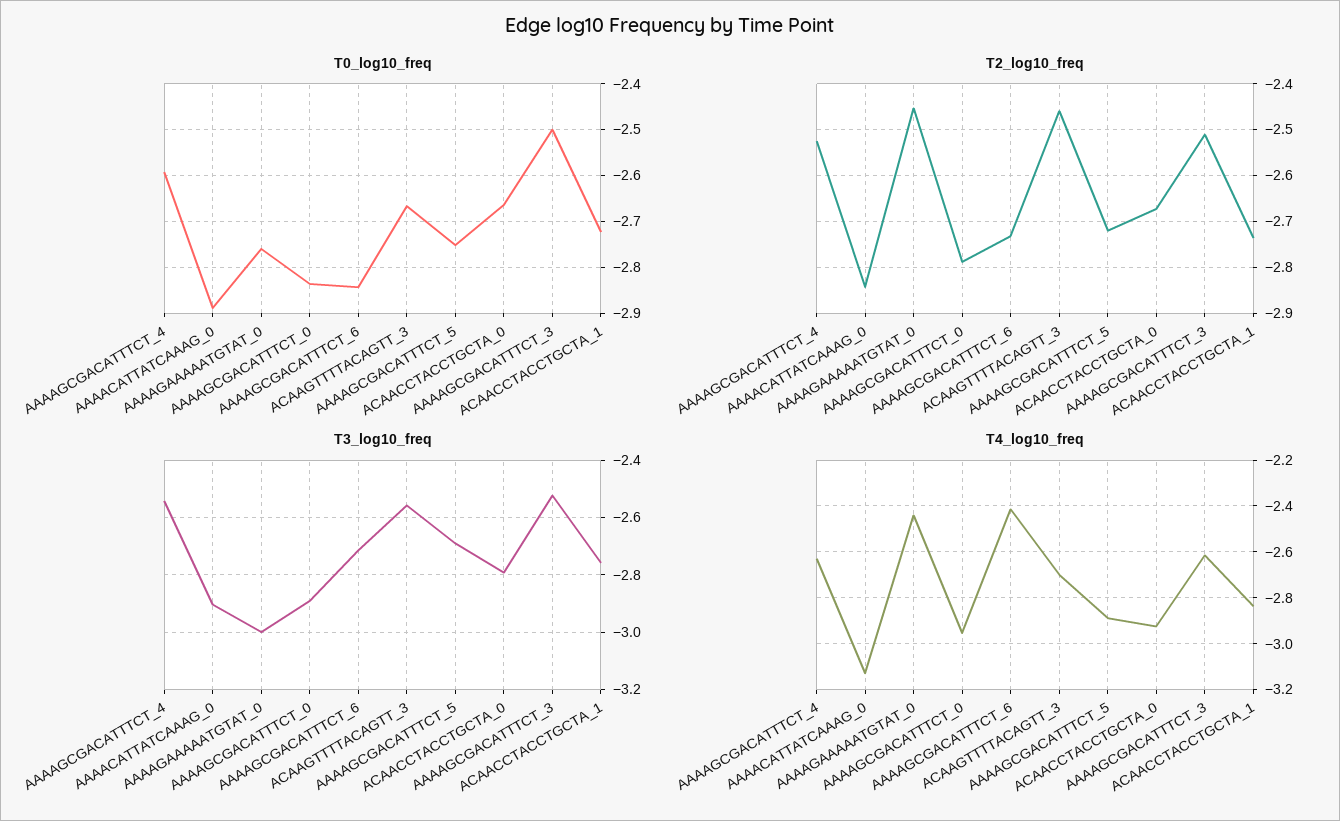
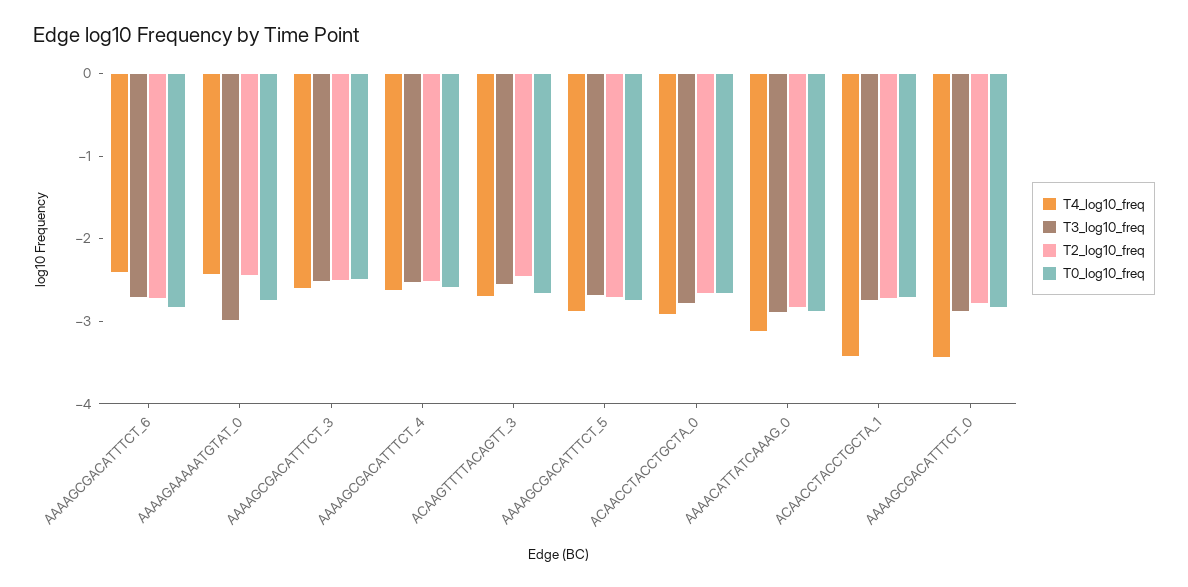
  {
    "T0_log10_freq": {
      "AAAAGCGACATTTCT_4": -2.6,
      "AAAACATTATCAAAG_0": -2.88,
      "AAAAGAAAAATGTAT_0": -2.76,
      "AAAAGCGACATTTCT_0": -2.84,
      "AAAAGCGACATTTCT_6": -2.84,
      "ACAAGTTTTACAGTT_3": -2.66,
      "AAAAGCGACATTTCT_5": -2.76,
      "ACAACCTACCTGCTA_0": -2.66,
      "AAAAGCGACATTTCT_3": -2.5,
      "ACAACCTACCTGCTA_1": -2.72
    },
    "T2_log10_freq": {
      "AAAAGCGACATTTCT_4": -2.52,
      "AAAACATTATCAAAG_0": -2.84,
      "AAAAGAAAAATGTAT_0": -2.46,
      "AAAAGCGACATTTCT_0": -2.78,
      "AAAAGCGACATTTCT_6": -2.74,
      "ACAAGTTTTACAGTT_3": -2.46,
      "AAAAGCGACATTTCT_5": -2.72,
      "ACAACCTACCTGCTA_0": -2.68,
      "AAAAGCGACATTTCT_3": -2.52,
      "ACAACCTACCTGCTA_1": -2.74
    },
    "T3_log10_freq": {
      "AAAAGCGACATTTCT_4": -2.55,
      "AAAACATTATCAAAG_0": -2.9,
      "AAAAGAAAAATGTAT_0": -3,
      "AAAAGCGACATTTCT_0": -2.9,
      "AAAAGCGACATTTCT_6": -2.725,
      "ACAAGTTTTACAGTT_3": -2.55,
      "AAAAGCGACATTTCT_5": -2.7,
      "ACAACCTACCTGCTA_0": -2.8,
      "AAAAGCGACATTTCT_3": -2.525,
      "ACAACCTACCTGCTA_1": -2.75
    },
    "T4_log10_freq": {
      "AAAAGCGACATTTCT_4": -2.65,
      "AAAACATTATCAAAG_0": -3.15,
      "AAAAGAAAAATGTAT_0": -2.45,
-     "AAAAGCGACATTTCT_0": -2.95,
+     "AAAAGCGACATTTCT_0": -3.4,
      "AAAAGCGACATTTCT_6": -2.4,
      "ACAAGTTTTACAGTT_3": -2.7,
      "AAAAGCGACATTTCT_5": -2.9,
      "ACAACCTACCTGCTA_0": -2.95,
      "AAAAGCGACATTTCT_3": -2.6,
-     "ACAACCTACCTGCTA_1": -2.85
+     "ACAACCTACCTGCTA_1": -3.4
    }
  }

